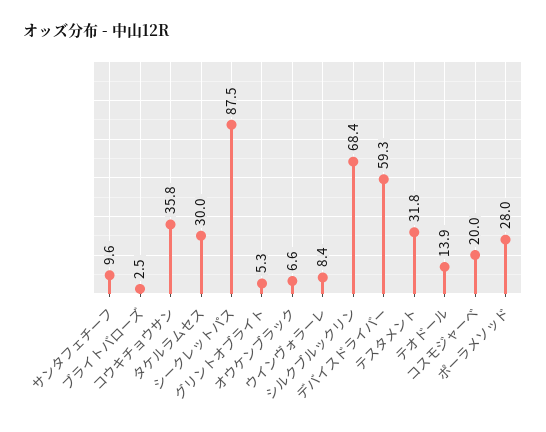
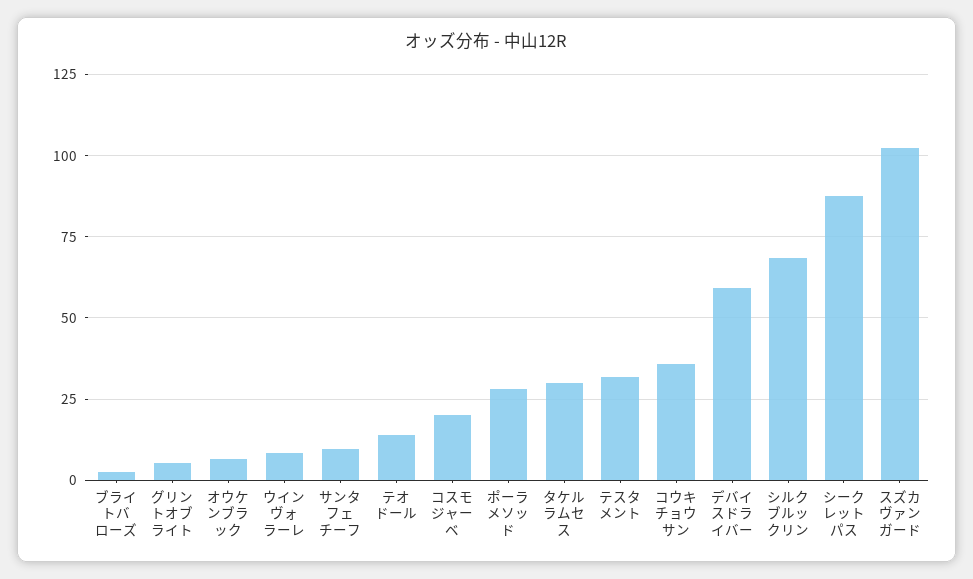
  {
    "サンタフェチーフ": 9.6,
    "ブライトバローズ": 2.5,
    "コウキチョウサン": 35.8,
    "タケルラムセス": 30,
    "シークレットパス": 87.5,
    "グリントオブライト": 5.3,
    "オウケンブラック": 6.6,
    "ウインヴォラーレ": 8.4,
    "シルクブルックリン": 68.4,
    "デバイスドライバー": 59.3,
    "テスタメント": 31.8,
    "テオドール": 13.9,
    "コスモジャーベ": 20,
-   "ポーラメソッド": 28
+   "ポーラメソッド": 28,
+   "スズカヴァンガード": 102.5
  }

